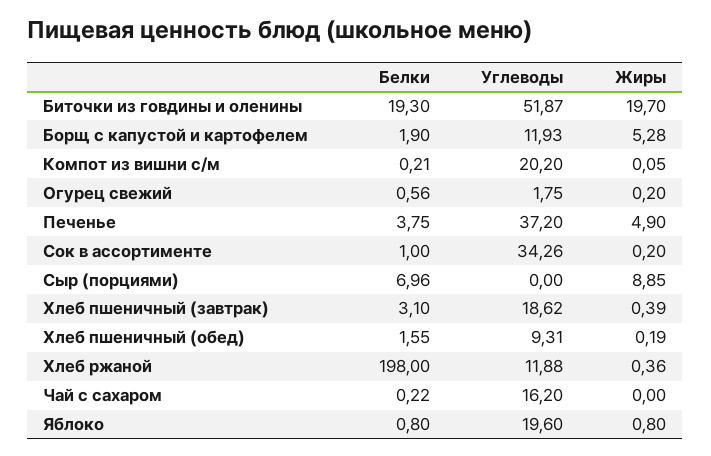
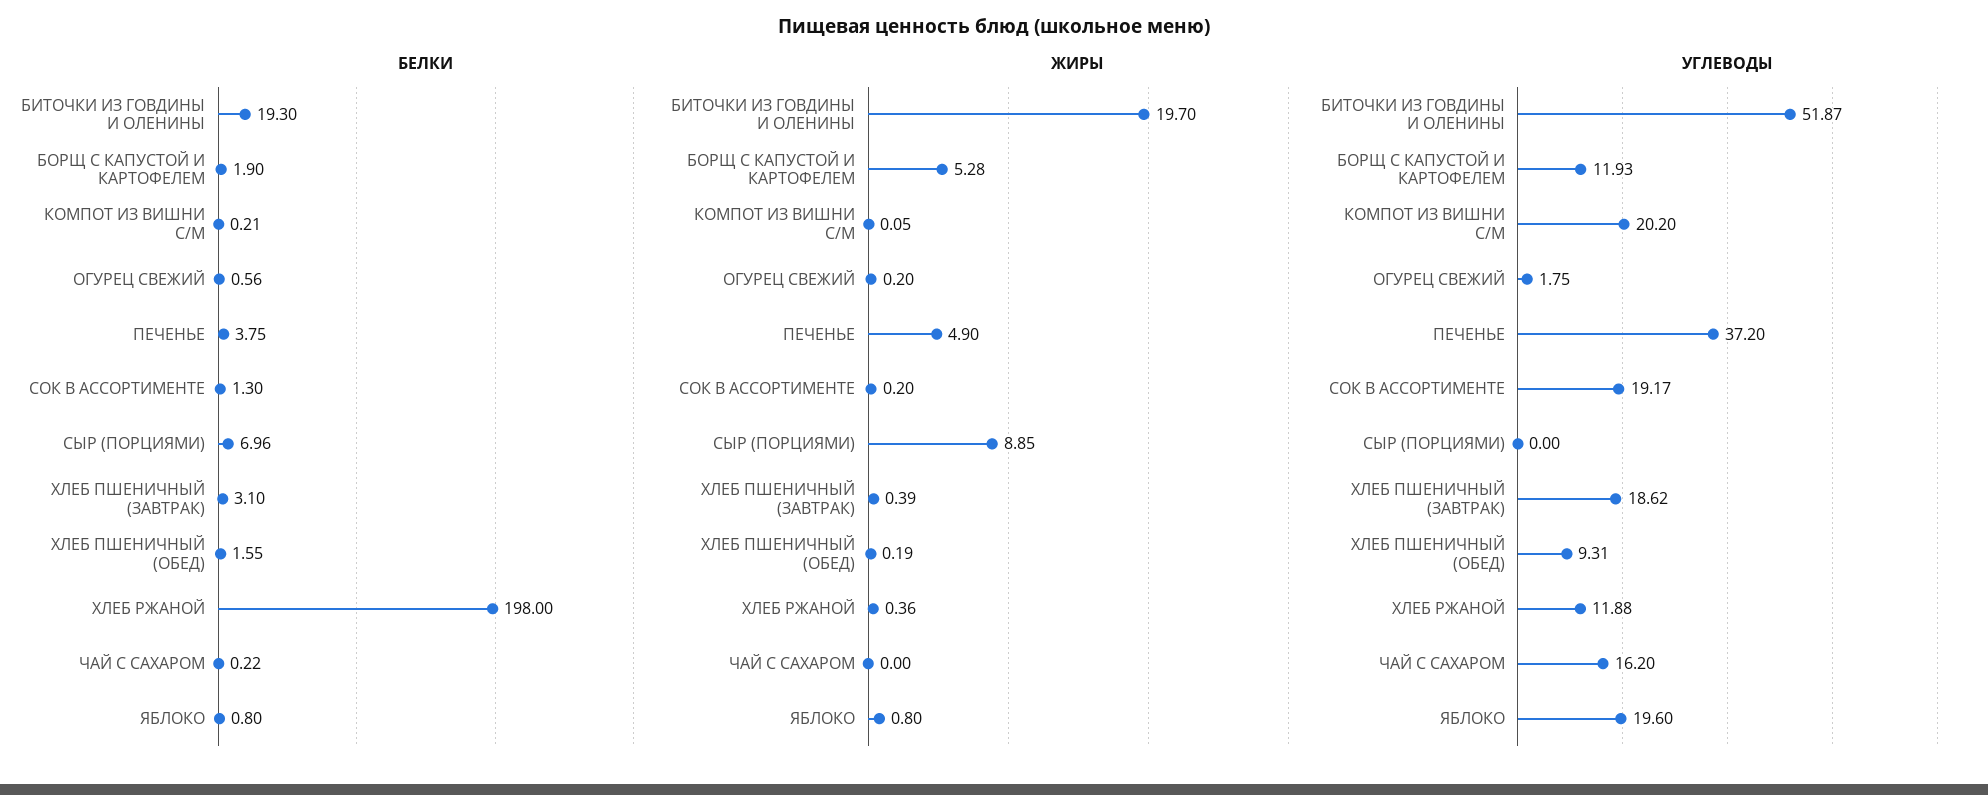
  {
    "Белки": {
      "Биточки из говдины и оленины": 19.3,
      "Борщ с капустой и картофелем": 1.9,
      "Компот из вишни с/м": 0.21,
      "Огурец свежий": 0.56,
      "Печенье": 3.75,
-     "Сок в ассортименте": 1,
+     "Сок в ассортименте": 1.3,
      "Сыр (порциями)": 6.96,
      "Хлеб пшеничный (завтрак)": 3.1,
      "Хлеб пшеничный (обед)": 1.55,
      "Хлеб ржаной": 198,
      "Чай с сахаром": 0.22,
      "Яблоко": 0.8
    },
    "Углеводы": {
      "Биточки из говдины и оленины": 51.87,
      "Борщ с капустой и картофелем": 11.93,
      "Компот из вишни с/м": 20.2,
      "Огурец свежий": 1.75,
      "Печенье": 37.2,
-     "Сок в ассортименте": 34.26,
+     "Сок в ассортименте": 19.17,
      "Сыр (порциями)": 0,
      "Хлеб пшеничный (завтрак)": 18.62,
      "Хлеб пшеничный (обед)": 9.31,
      "Хлеб ржаной": 11.88,
      "Чай с сахаром": 16.2,
      "Яблоко": 19.6
    },
    "Жиры": {
      "Биточки из говдины и оленины": 19.7,
      "Борщ с капустой и картофелем": 5.28,
      "Компот из вишни с/м": 0.05,
      "Огурец свежий": 0.2,
      "Печенье": 4.9,
      "Сок в ассортименте": 0.2,
      "Сыр (порциями)": 8.85,
      "Хлеб пшеничный (завтрак)": 0.39,
      "Хлеб пшеничный (обед)": 0.19,
      "Хлеб ржаной": 0.36,
      "Чай с сахаром": 0,
      "Яблоко": 0.8
    }
  }

